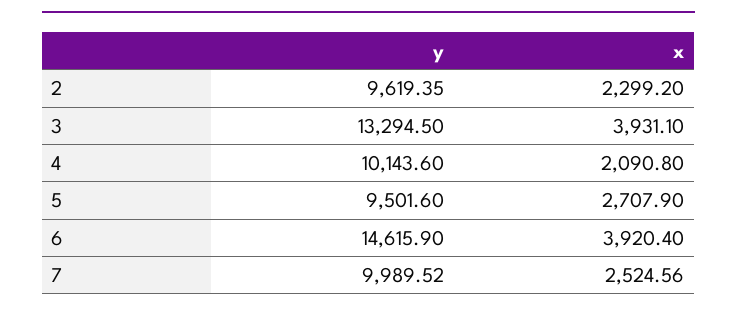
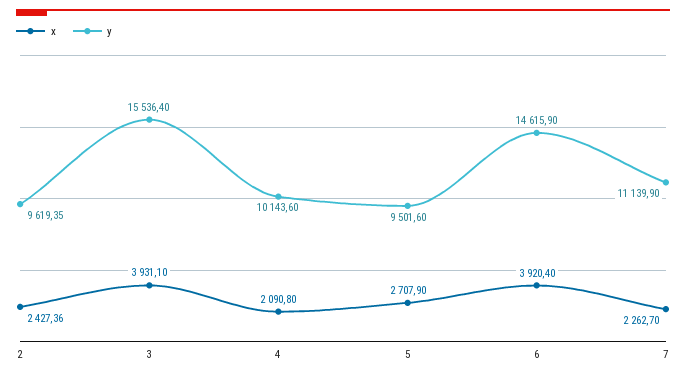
  {
    "y": {
      "2": 9619.35,
-     "3": 13294.5,
+     "3": 15536.4,
      "4": 10143.6,
      "5": 9501.6,
      "6": 14615.9,
-     "7": 9989.52
+     "7": 11139.9
    },
    "x": {
-     "2": 2299.2,
+     "2": 2427.36,
      "3": 3931.1,
      "4": 2090.8,
      "5": 2707.9,
      "6": 3920.4,
-     "7": 2524.56
+     "7": 2262.7
    }
  }

